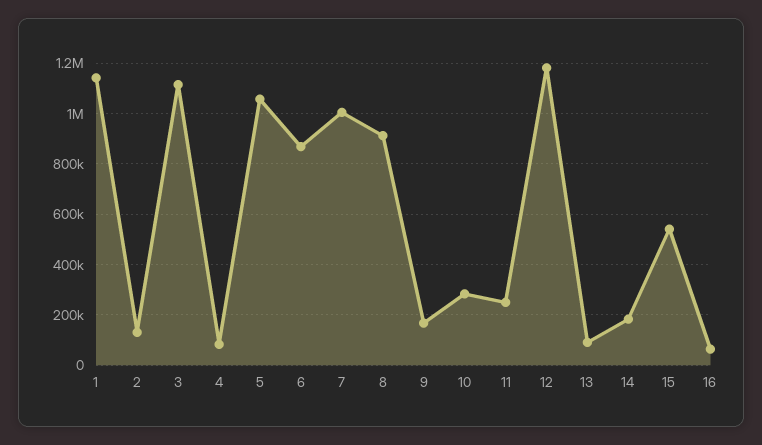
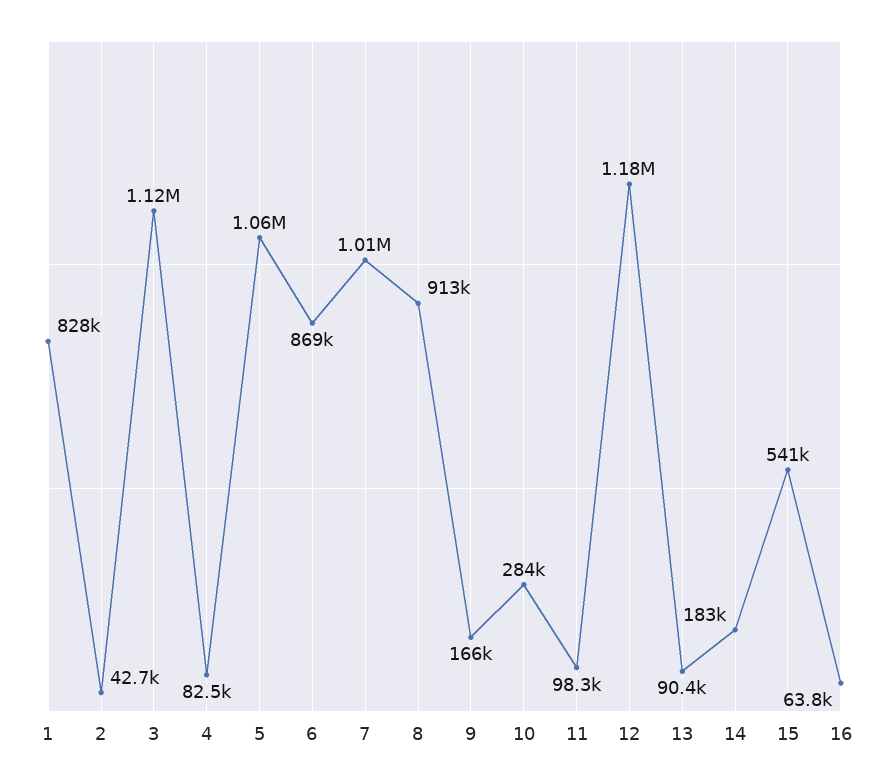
  {
-   "1": 1150000,
+   "1": 828000,
-   "2": 125000,
+   "2": 42700,
    "3": 1120000,
    "4": 82500,
    "5": 1060000,
    "6": 869000,
    "7": 1010000,
    "8": 913000,
    "9": 166000,
    "10": 284000,
-   "11": 250000,
+   "11": 98300,
    "12": 1180000,
    "13": 90400,
    "14": 183000,
    "15": 541000,
    "16": 63800
  }

